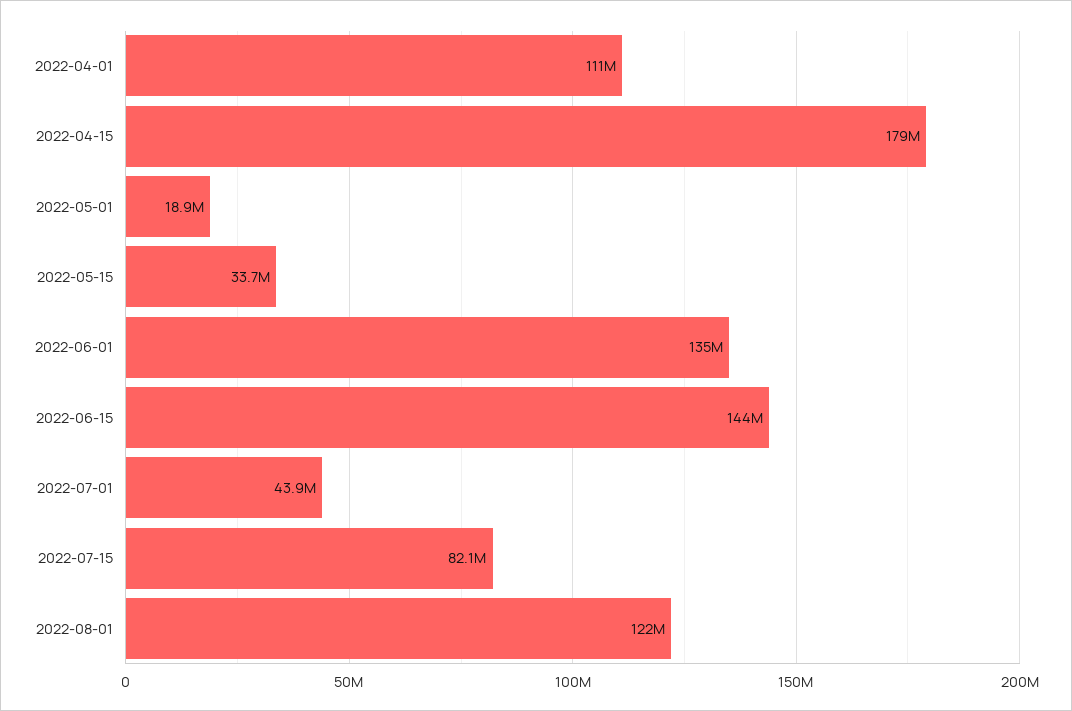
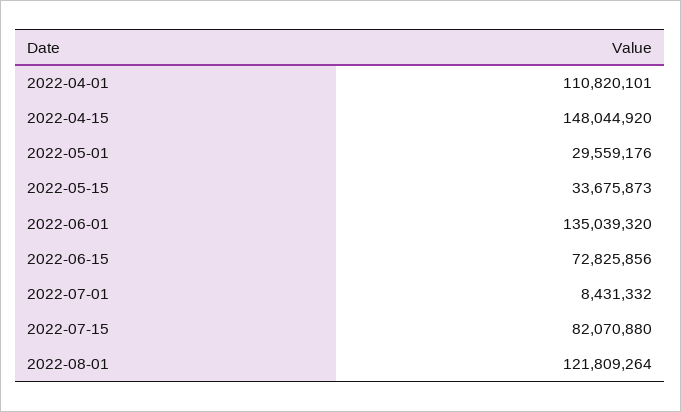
  {
    "2022-04-01": 110820101,
-   "2022-04-15": 179000000,
+   "2022-04-15": 148044920,
-   "2022-05-01": 18900000,
+   "2022-05-01": 29559176,
    "2022-05-15": 33675873,
    "2022-06-01": 135039320,
-   "2022-06-15": 144000000,
+   "2022-06-15": 72825856,
-   "2022-07-01": 43900000,
+   "2022-07-01": 8431332,
    "2022-07-15": 82070880,
    "2022-08-01": 121809264
  }

